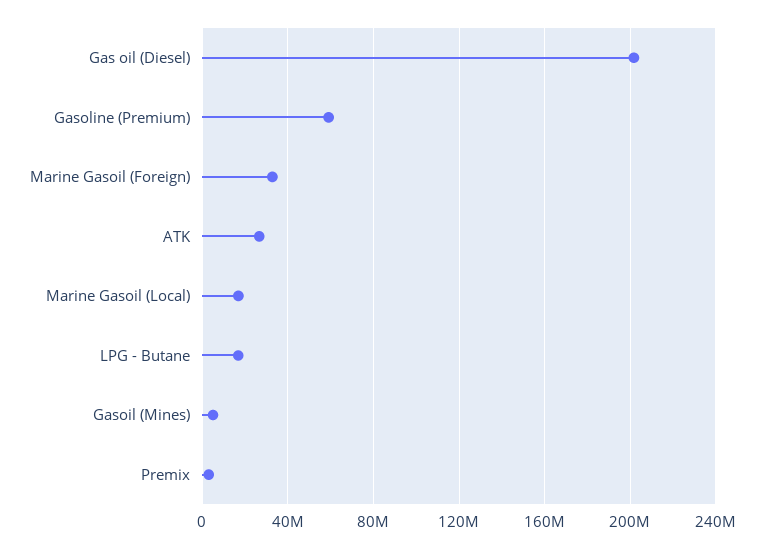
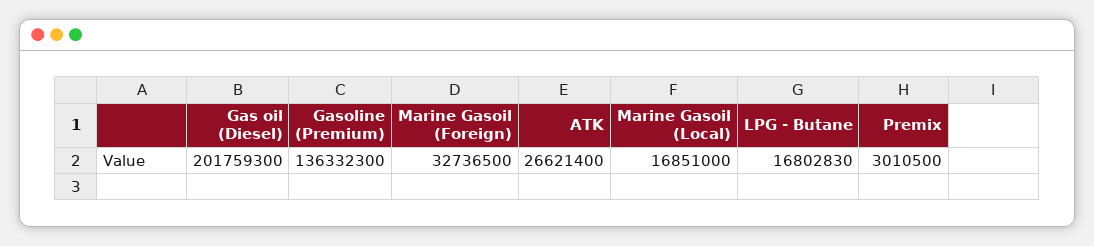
  {
    "Gas oil (Diesel)": 201759300,
-   "Gasoline (Premium)": 60000000,
+   "Gasoline (Premium)": 136332300,
    "Marine Gasoil (Foreign)": 32736500,
    "ATK": 26621400,
    "Marine Gasoil (Local)": 16851000,
    "LPG - Butane": 16802830,
-   "Gasoil (Mines)": 5000000,
    "Premix": 3010500
  }

